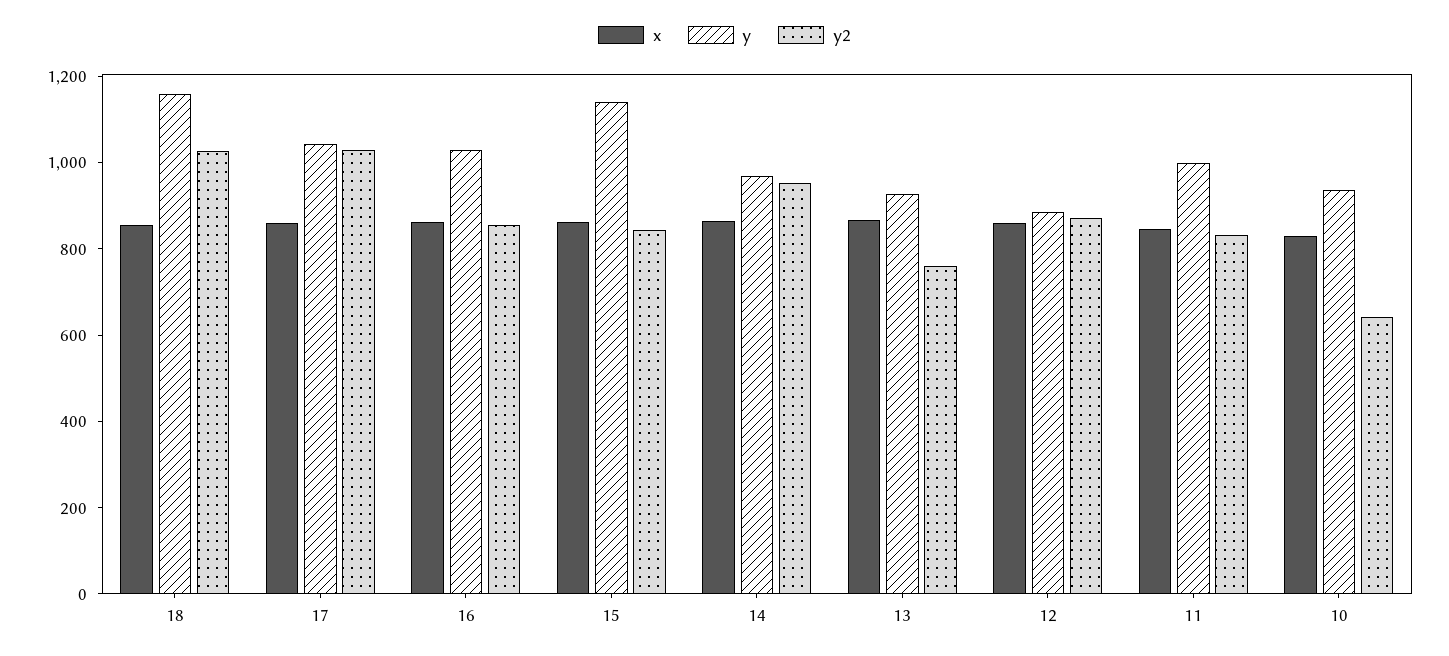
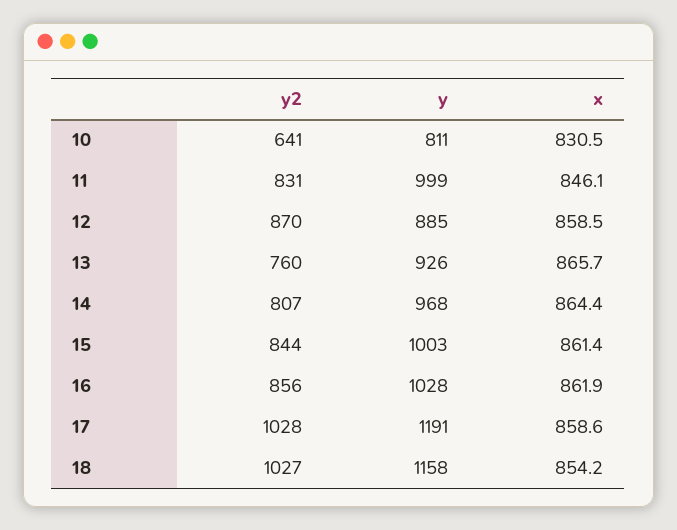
  {
    "x": {
      "18": 854.2,
      "17": 858.6,
      "16": 861.9,
      "15": 861.4,
      "14": 864.4,
      "13": 865.7,
      "12": 858.5,
      "11": 846.1,
      "10": 830.5
    },
    "y": {
      "18": 1158,
-     "17": 1050,
+     "17": 1191,
      "16": 1028,
-     "15": 1150,
+     "15": 1003,
      "14": 968,
      "13": 926,
      "12": 885,
      "11": 999,
-     "10": 950
+     "10": 811
    },
    "y2": {
      "18": 1027,
      "17": 1028,
      "16": 856,
      "15": 844,
-     "14": 950,
+     "14": 807,
      "13": 760,
      "12": 870,
      "11": 831,
      "10": 641
    }
  }

